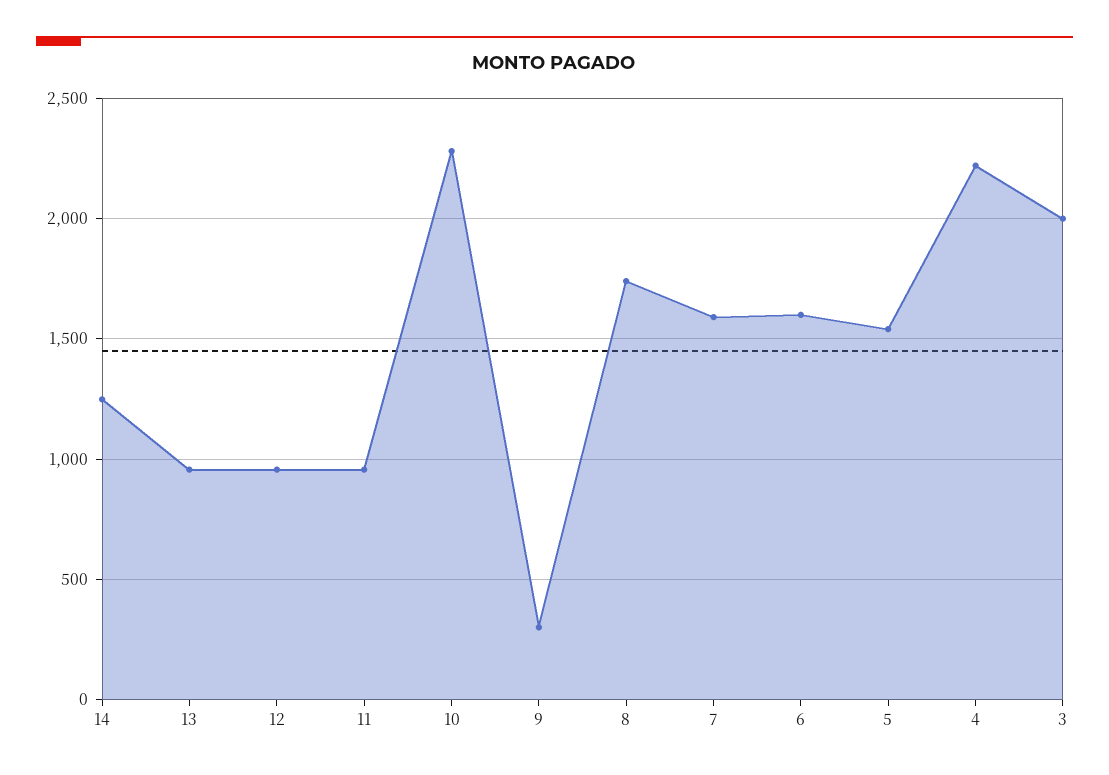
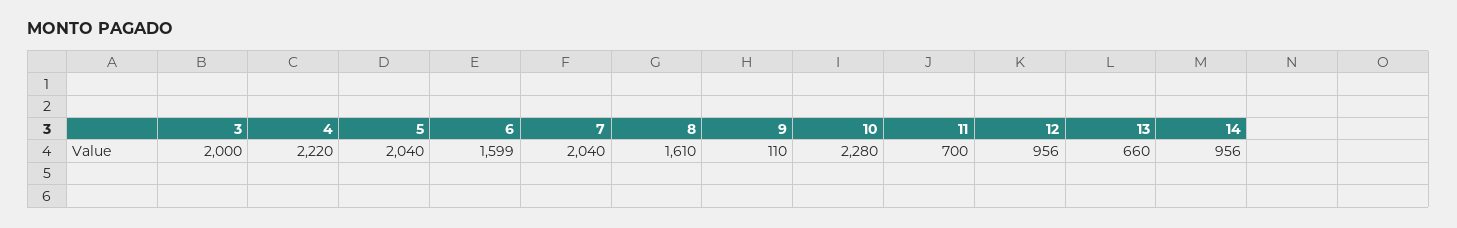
  {
-   "14": 1250,
+   "14": 956,
-   "13": 950,
+   "13": 660,
    "12": 956,
-   "11": 950,
+   "11": 700,
    "10": 2280,
-   "9": 300,
+   "9": 110,
-   "8": 1750,
+   "8": 1610,
-   "7": 1600,
+   "7": 2040,
    "6": 1599,
-   "5": 1550,
+   "5": 2040,
    "4": 2220,
    "3": 2000
  }

